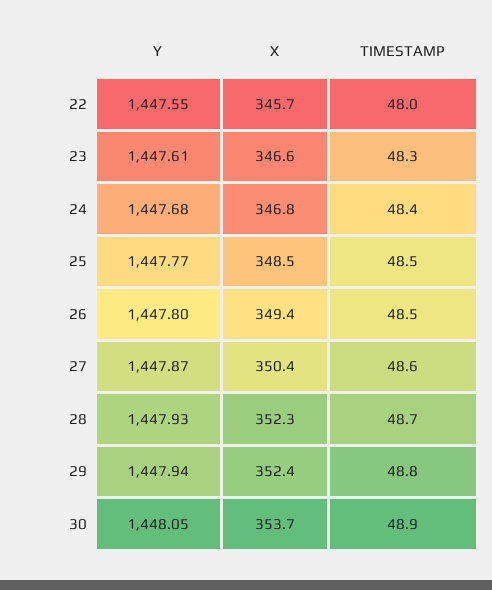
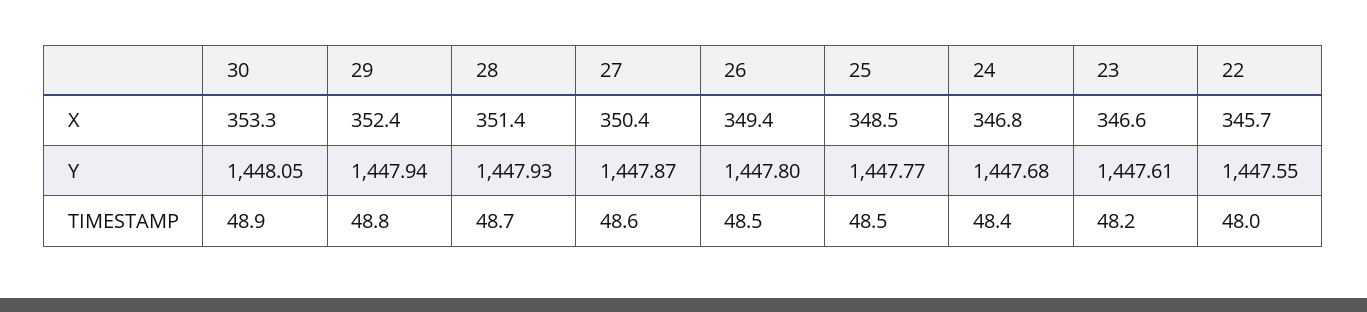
  {
    "Y": {
      "22": 1447.55,
      "23": 1447.61,
      "24": 1447.68,
      "25": 1447.77,
      "26": 1447.8,
      "27": 1447.87,
      "28": 1447.93,
      "29": 1447.94,
      "30": 1448.05
    },
    "X": {
      "22": 345.7,
      "23": 346.6,
      "24": 346.8,
      "25": 348.5,
      "26": 349.4,
      "27": 350.4,
-     "28": 352.3,
+     "28": 351.4,
      "29": 352.4,
-     "30": 353.7
+     "30": 353.3
    },
    "TIMESTAMP": {
      "22": 48,
-     "23": 48.3,
+     "23": 48.2,
      "24": 48.4,
      "25": 48.5,
      "26": 48.5,
      "27": 48.6,
      "28": 48.7,
      "29": 48.8,
      "30": 48.9
    }
  }

